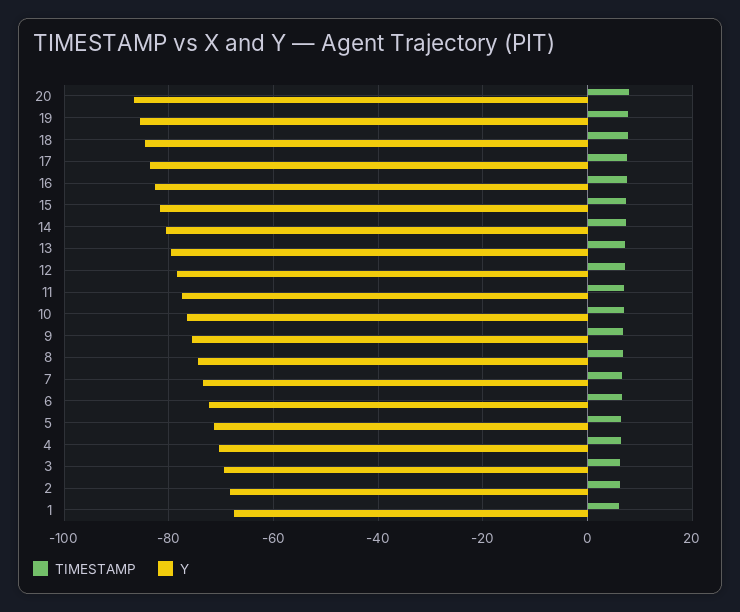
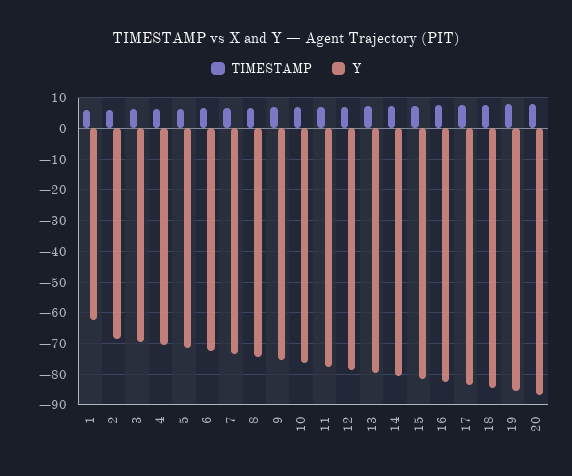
  {
    "TIMESTAMP": {
      "20": 8,
      "19": 8,
      "18": 8,
      "17": 8,
      "16": 8,
      "15": 8,
      "14": 8,
      "13": 8,
      "12": 8,
      "11": 8,
      "10": 6,
      "9": 6,
      "8": 6,
      "7": 6,
      "6": 6,
      "5": 6,
      "4": 6,
      "3": 6,
      "2": 6,
      "1": 6
    },
    "Y": {
      "20": -86,
      "19": -86,
      "18": -84,
      "17": -84,
      "16": -82,
      "15": -82,
      "14": -80,
      "13": -80,
      "12": -78,
      "11": -78,
      "10": -76,
      "9": -76,
      "8": -74,
      "7": -74,
      "6": -72,
      "5": -72,
      "4": -70,
      "3": -70,
      "2": -68,
-     "1": -68
+     "1": -62
    }
  }

